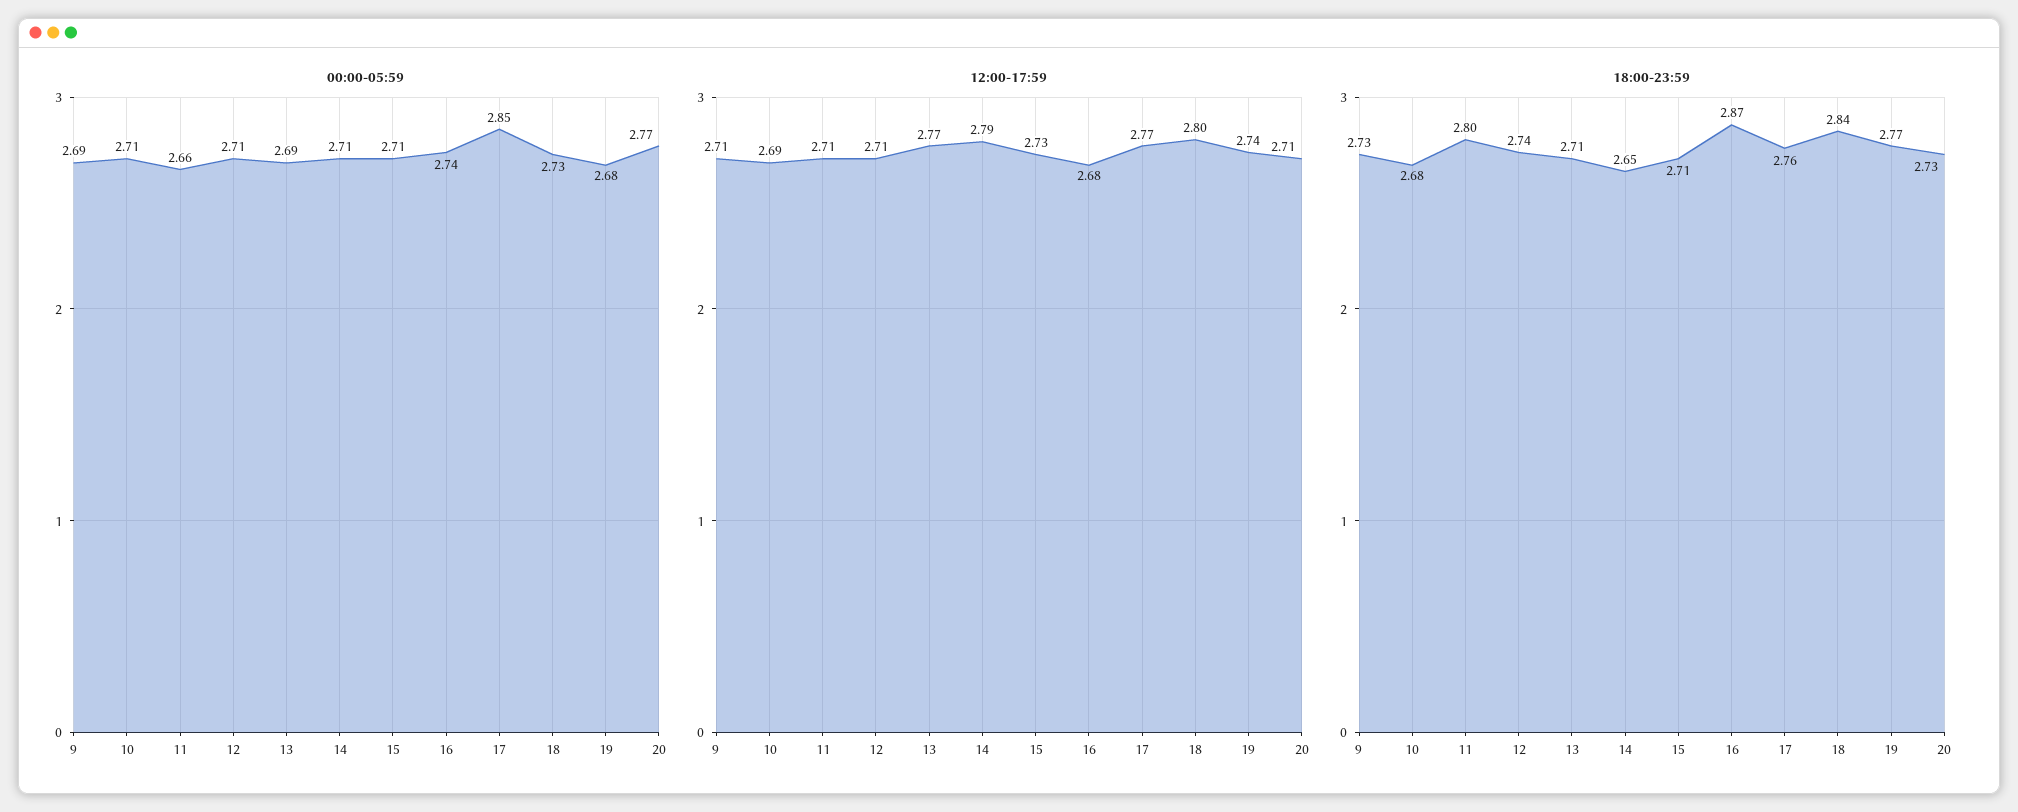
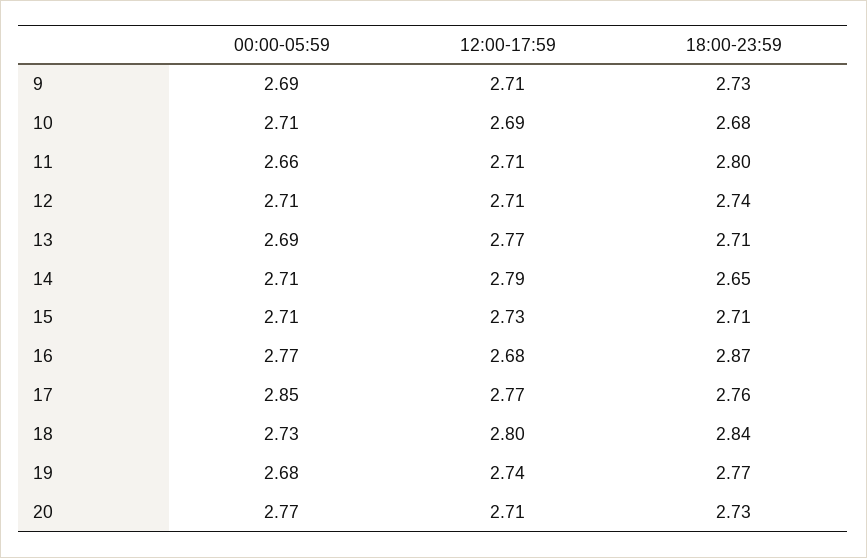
  {
    "00:00-05:59": {
      "9": 2.69,
      "10": 2.71,
      "11": 2.66,
      "12": 2.71,
      "13": 2.69,
      "14": 2.71,
      "15": 2.71,
-     "16": 2.74,
+     "16": 2.77,
      "17": 2.85,
      "18": 2.73,
      "19": 2.68,
      "20": 2.77
    },
    "12:00-17:59": {
      "9": 2.71,
      "10": 2.69,
      "11": 2.71,
      "12": 2.71,
      "13": 2.77,
      "14": 2.79,
      "15": 2.73,
      "16": 2.68,
      "17": 2.77,
      "18": 2.8,
      "19": 2.74,
      "20": 2.71
    },
    "18:00-23:59": {
      "9": 2.73,
      "10": 2.68,
      "11": 2.8,
      "12": 2.74,
      "13": 2.71,
      "14": 2.65,
      "15": 2.71,
      "16": 2.87,
      "17": 2.76,
      "18": 2.84,
      "19": 2.77,
      "20": 2.73
    }
  }

